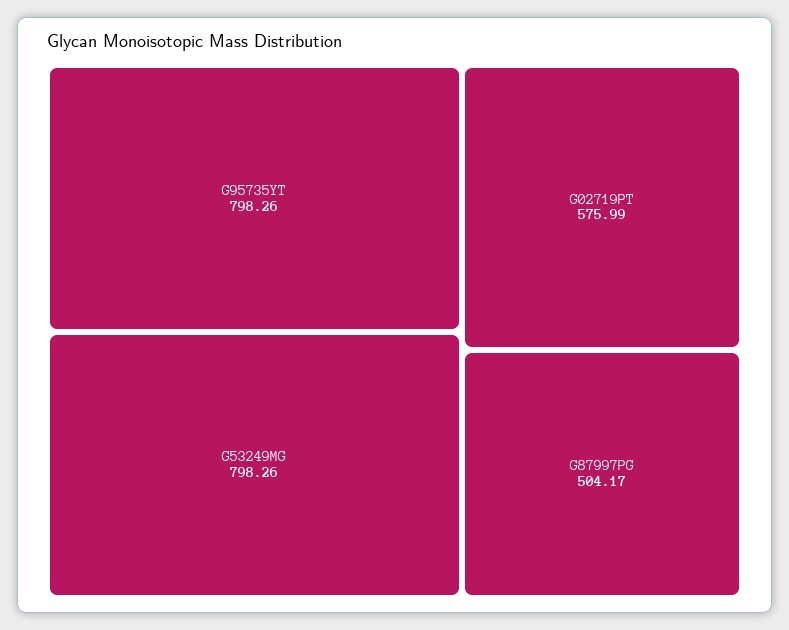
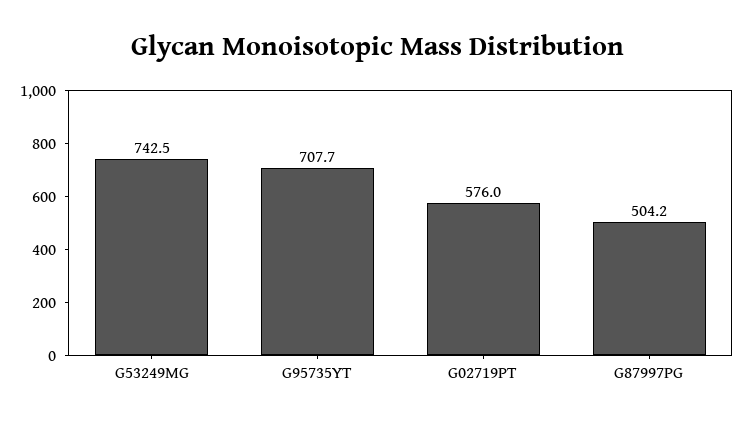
  {
-   "G95735YT": 798.26,
+   "G95735YT": 707.7,
-   "G53249MG": 798.26,
+   "G53249MG": 742.5,
    "G02719PT": 575.99,
    "G87997PG": 504.17
  }

